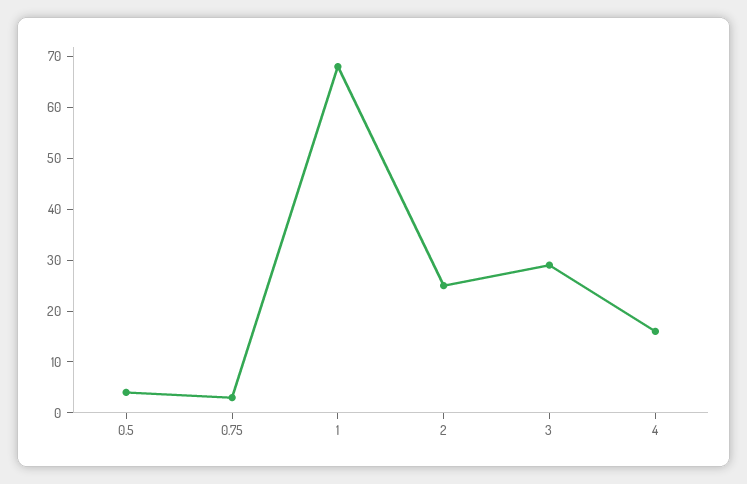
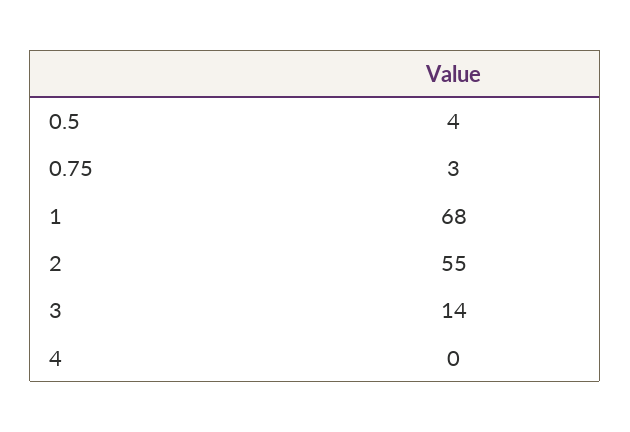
  {
    "0.5": 4,
    "0.75": 3,
    "1": 68,
-   "2": 25,
+   "2": 55,
-   "3": 30,
+   "3": 14,
-   "4": 15
+   "4": 0
  }

